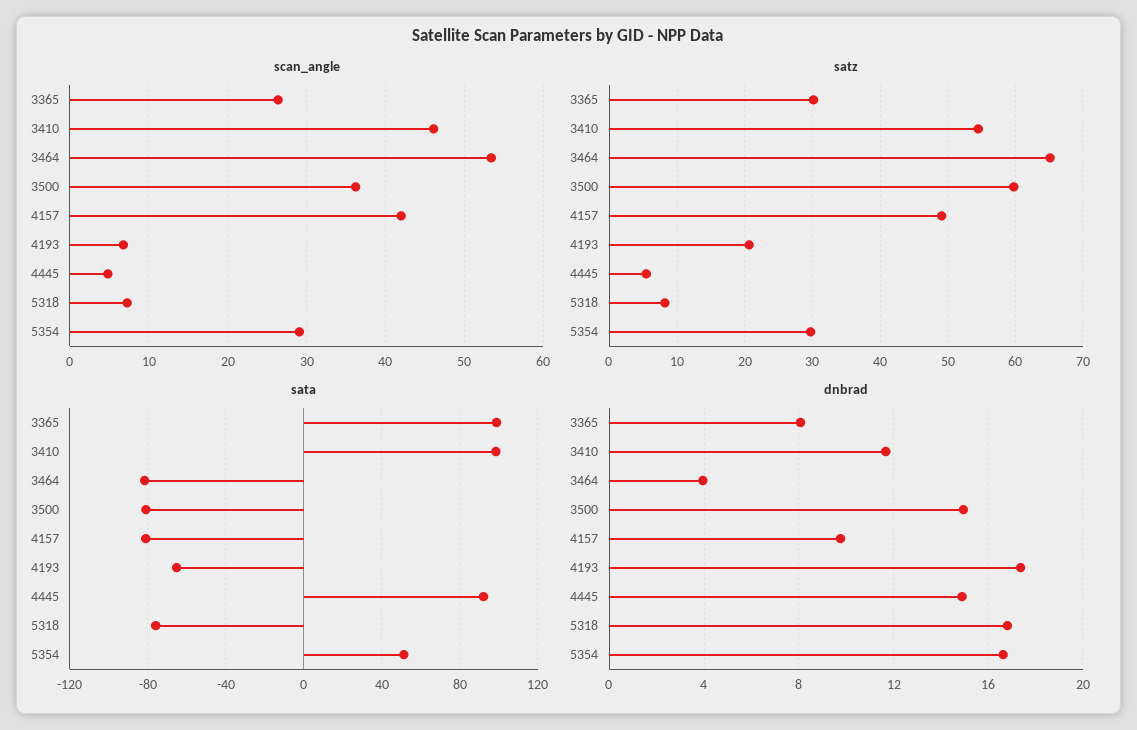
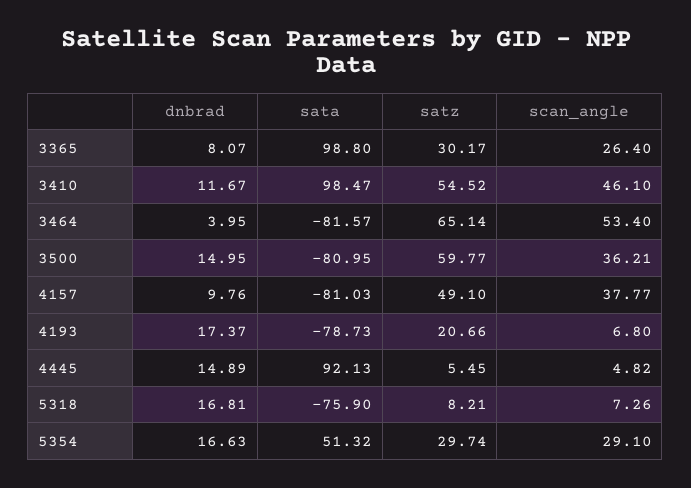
  {
    "scan_angle": {
      "3365": 26.4,
      "3410": 46.1,
      "3464": 53.4,
      "3500": 36.21,
-     "4157": 42,
+     "4157": 37.77,
      "4193": 6.8,
      "4445": 4.82,
      "5318": 7.26,
      "5354": 29.1
    },
    "satz": {
      "3365": 30.17,
      "3410": 54.52,
      "3464": 65.14,
      "3500": 59.77,
      "4157": 49.1,
      "4193": 20.66,
      "4445": 5.45,
      "5318": 8.21,
      "5354": 29.74
    },
    "sata": {
      "3365": 98.8,
      "3410": 98.47,
      "3464": -81.57,
      "3500": -80.95,
      "4157": -81.03,
-     "4193": -65,
+     "4193": -78.73,
      "4445": 92.13,
      "5318": -75.9,
      "5354": 51.32
    },
    "dnbrad": {
      "3365": 8.07,
      "3410": 11.67,
      "3464": 3.95,
      "3500": 14.95,
      "4157": 9.76,
      "4193": 17.37,
      "4445": 14.89,
      "5318": 16.81,
      "5354": 16.63
    }
  }

